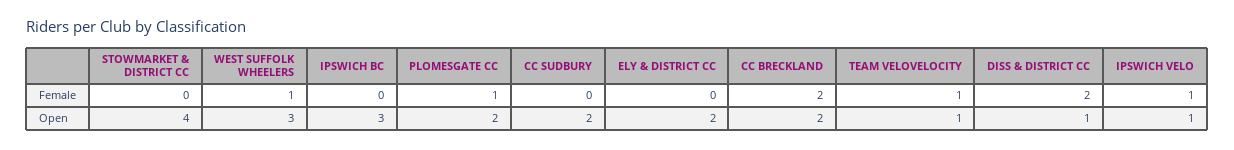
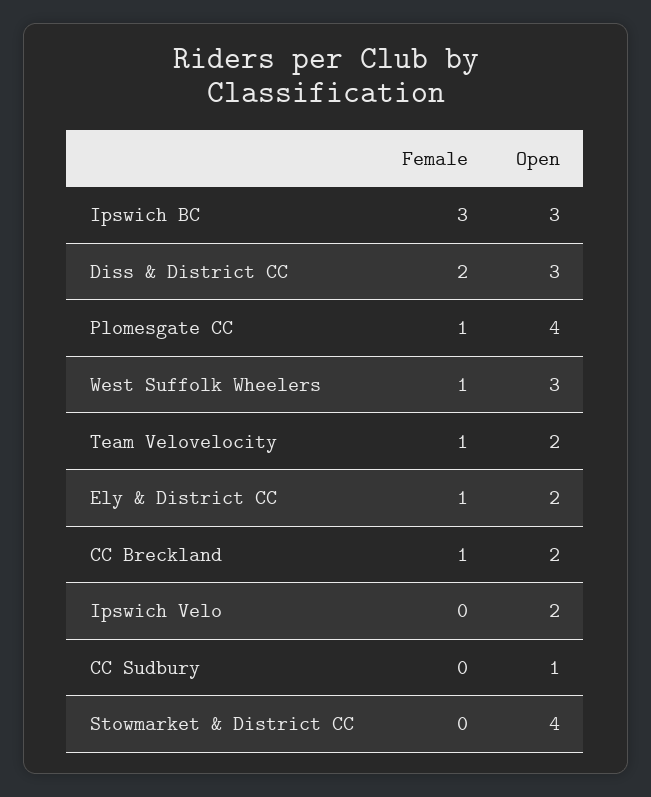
  {
    "STOWMARKET & DISTRICT CC": {
      "Female": 0,
      "Open": 4
    },
    "WEST SUFFOLK WHEELERS": {
      "Female": 1,
      "Open": 3
    },
    "IPSWICH BC": {
-     "Female": 0,
+     "Female": 3,
      "Open": 3
    },
    "PLOMESGATE CC": {
      "Female": 1,
-     "Open": 2
+     "Open": 4
    },
    "CC SUDBURY": {
      "Female": 0,
-     "Open": 2
+     "Open": 1
    },
    "ELY & DISTRICT CC": {
-     "Female": 0,
+     "Female": 1,
      "Open": 2
    },
    "CC BRECKLAND": {
-     "Female": 2,
+     "Female": 1,
      "Open": 2
    },
    "TEAM VELOVELOCITY": {
      "Female": 1,
-     "Open": 1
+     "Open": 2
    },
    "DISS & DISTRICT CC": {
      "Female": 2,
-     "Open": 1
+     "Open": 3
    },
    "IPSWICH VELO": {
-     "Female": 1,
+     "Female": 0,
-     "Open": 1
+     "Open": 2
    }
  }

